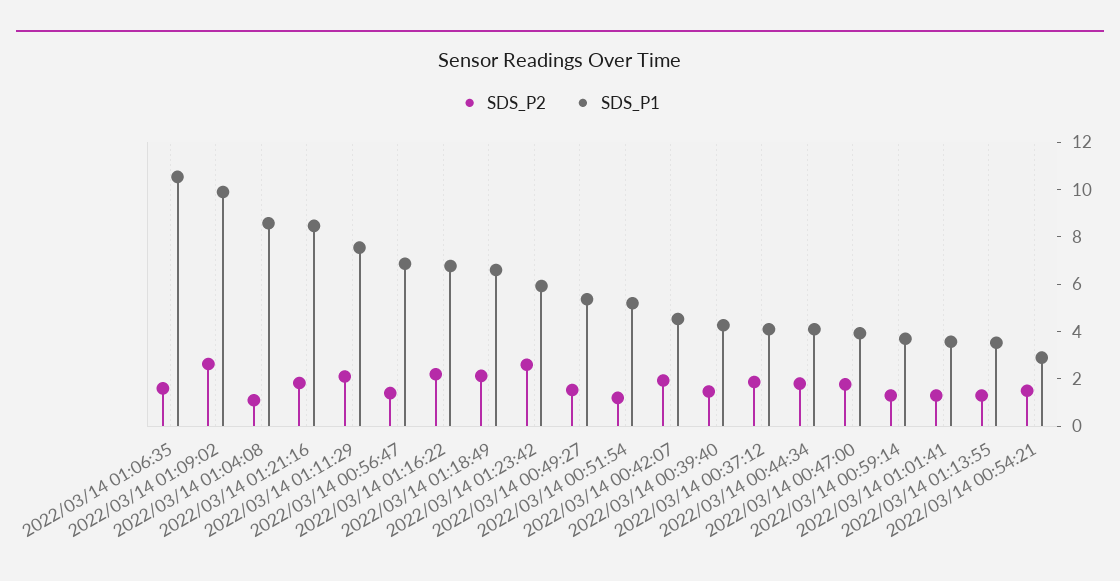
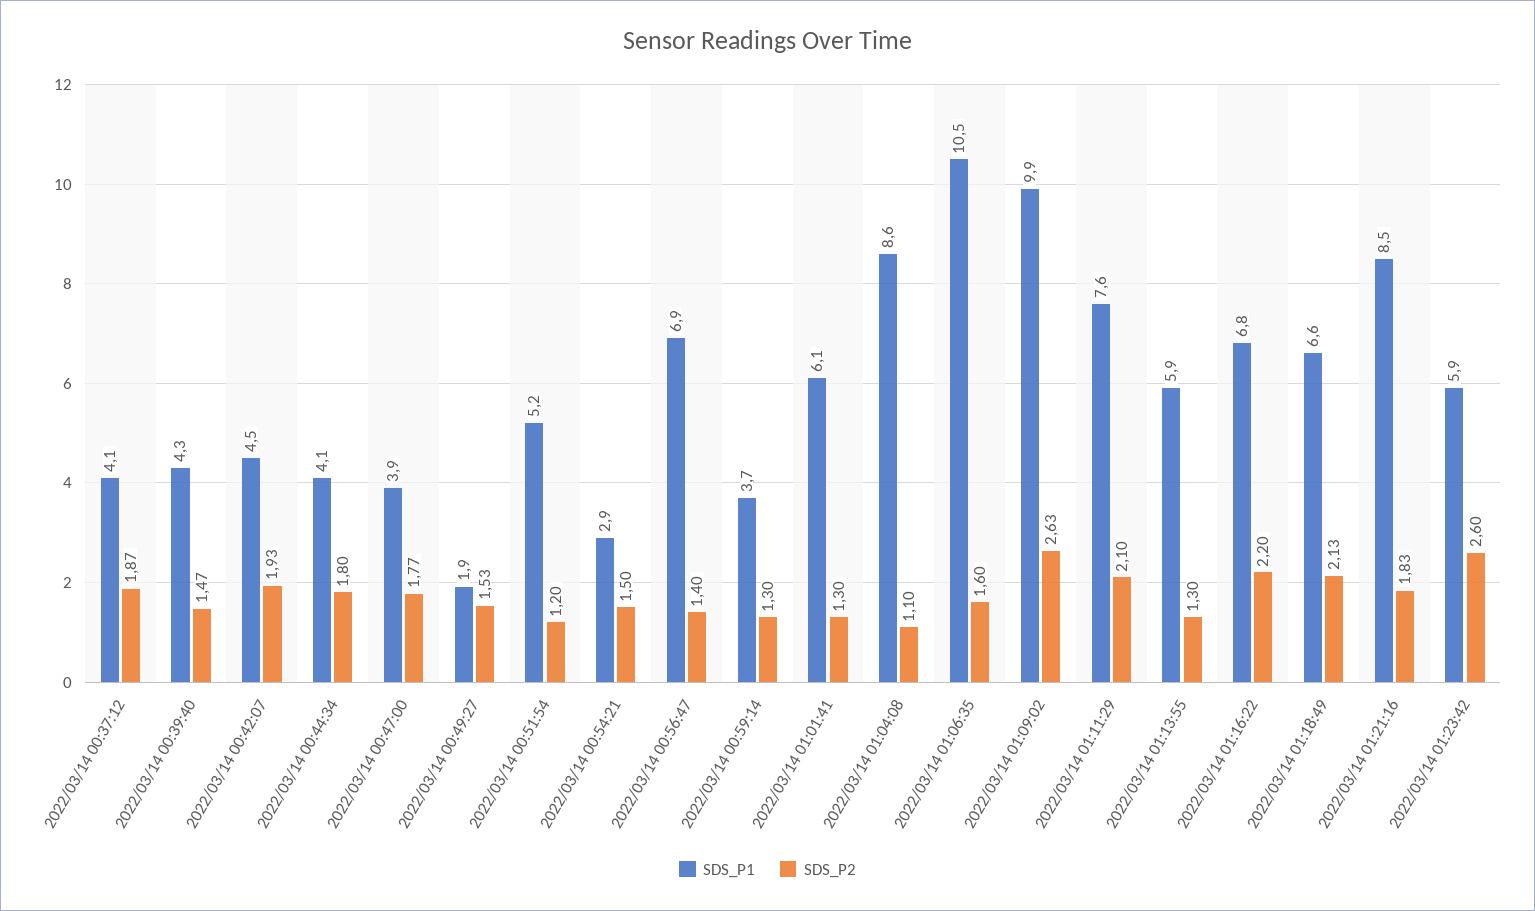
  {
    "SDS_P2": {
      "2022/03/14 01:06:35": 1.6,
      "2022/03/14 01:09:02": 2.63,
      "2022/03/14 01:04:08": 1.1,
      "2022/03/14 01:21:16": 1.83,
      "2022/03/14 01:11:29": 2.1,
      "2022/03/14 00:56:47": 1.4,
      "2022/03/14 01:16:22": 2.2,
      "2022/03/14 01:18:49": 2.13,
      "2022/03/14 01:23:42": 2.6,
      "2022/03/14 00:49:27": 1.53,
      "2022/03/14 00:51:54": 1.2,
      "2022/03/14 00:42:07": 1.93,
      "2022/03/14 00:39:40": 1.47,
      "2022/03/14 00:37:12": 1.87,
      "2022/03/14 00:44:34": 1.8,
      "2022/03/14 00:47:00": 1.77,
      "2022/03/14 00:59:14": 1.3,
      "2022/03/14 01:01:41": 1.3,
      "2022/03/14 01:13:55": 1.3,
      "2022/03/14 00:54:21": 1.5
    },
    "SDS_P1": {
      "2022/03/14 01:06:35": 10.5,
      "2022/03/14 01:09:02": 9.9,
      "2022/03/14 01:04:08": 8.6,
      "2022/03/14 01:21:16": 8.5,
      "2022/03/14 01:11:29": 7.6,
      "2022/03/14 00:56:47": 6.9,
      "2022/03/14 01:16:22": 6.8,
      "2022/03/14 01:18:49": 6.6,
      "2022/03/14 01:23:42": 5.9,
-     "2022/03/14 00:49:27": 5.5,
+     "2022/03/14 00:49:27": 1.9,
      "2022/03/14 00:51:54": 5.2,
      "2022/03/14 00:42:07": 4.5,
      "2022/03/14 00:39:40": 4.3,
      "2022/03/14 00:37:12": 4.1,
      "2022/03/14 00:44:34": 4.1,
      "2022/03/14 00:47:00": 3.9,
      "2022/03/14 00:59:14": 3.7,
-     "2022/03/14 01:01:41": 3.5,
+     "2022/03/14 01:01:41": 6.1,
-     "2022/03/14 01:13:55": 3.5,
+     "2022/03/14 01:13:55": 5.9,
      "2022/03/14 00:54:21": 2.9
    }
  }

